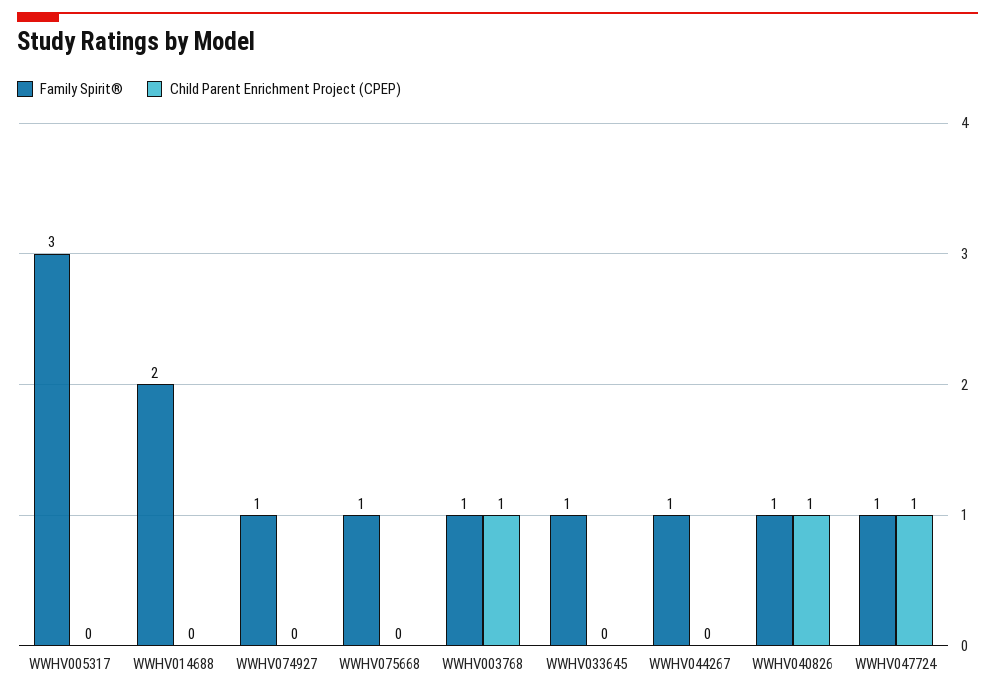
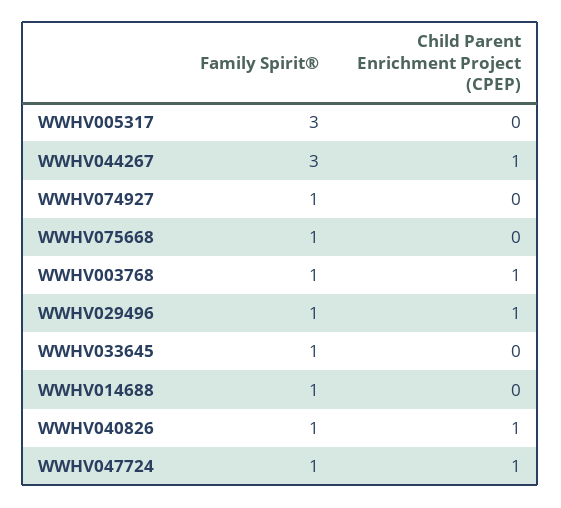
  {
    "Family Spirit®": {
      "WWHV005317": 3,
-     "WWHV014688": 2,
+     "WWHV014688": 1,
      "WWHV074927": 1,
      "WWHV075668": 1,
      "WWHV003768": 1,
      "WWHV033645": 1,
-     "WWHV044267": 1,
+     "WWHV044267": 3,
      "WWHV040826": 1,
-     "WWHV047724": 1
+     "WWHV047724": 1,
+     "WWHV029496": 1
    },
    "Child Parent Enrichment Project (CPEP)": {
      "WWHV005317": 0,
      "WWHV014688": 0,
      "WWHV074927": 0,
      "WWHV075668": 0,
      "WWHV003768": 1,
      "WWHV033645": 0,
-     "WWHV044267": 0,
+     "WWHV044267": 1,
      "WWHV040826": 1,
-     "WWHV047724": 1
+     "WWHV047724": 1,
+     "WWHV029496": 1
    }
  }

